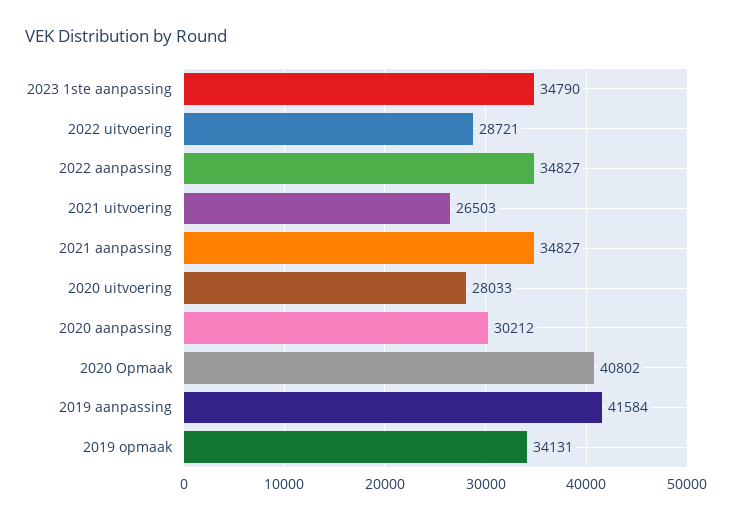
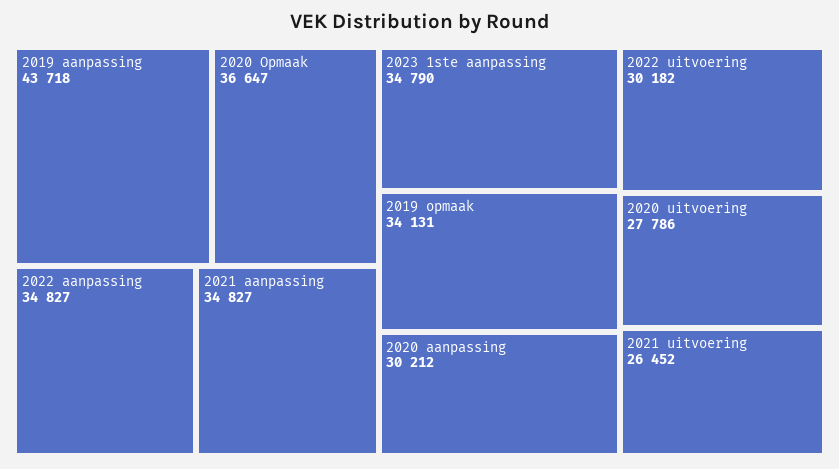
  {
    "2023 1ste aanpassing": 34790,
-   "2022 uitvoering": 28721,
+   "2022 uitvoering": 30182,
    "2022 aanpassing": 34827,
-   "2021 uitvoering": 26503,
+   "2021 uitvoering": 26452,
    "2021 aanpassing": 34827,
-   "2020 uitvoering": 28033,
+   "2020 uitvoering": 27786,
    "2020 aanpassing": 30212,
-   "2020 Opmaak": 40802,
+   "2020 Opmaak": 36647,
-   "2019 aanpassing": 41584,
+   "2019 aanpassing": 43718,
    "2019 opmaak": 34131
  }

